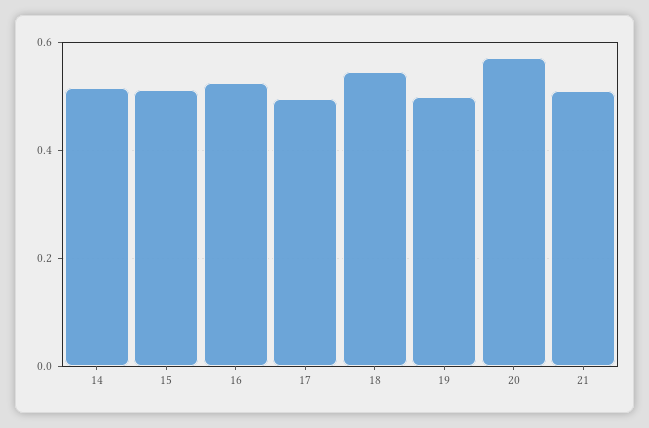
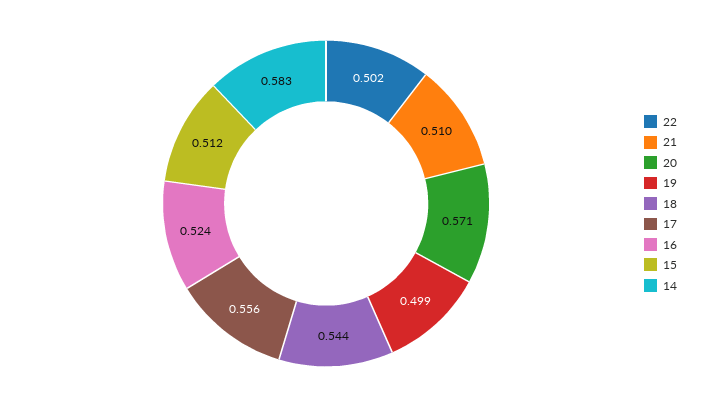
  {
-   "14": 0.52,
+   "14": 0.583,
    "15": 0.512,
    "16": 0.524,
-   "17": 0.5,
+   "17": 0.556,
    "18": 0.544,
    "19": 0.499,
    "20": 0.571,
-   "21": 0.51
+   "21": 0.51,
+   "22": 0.502
  }

